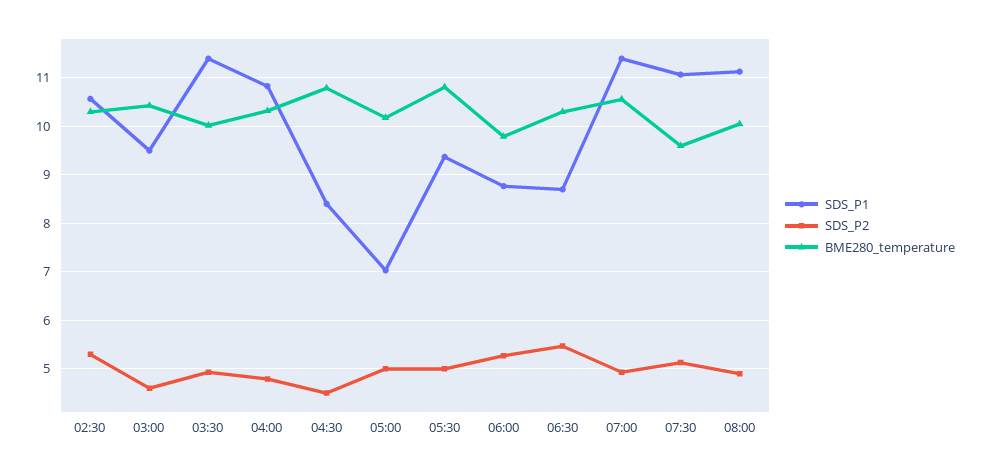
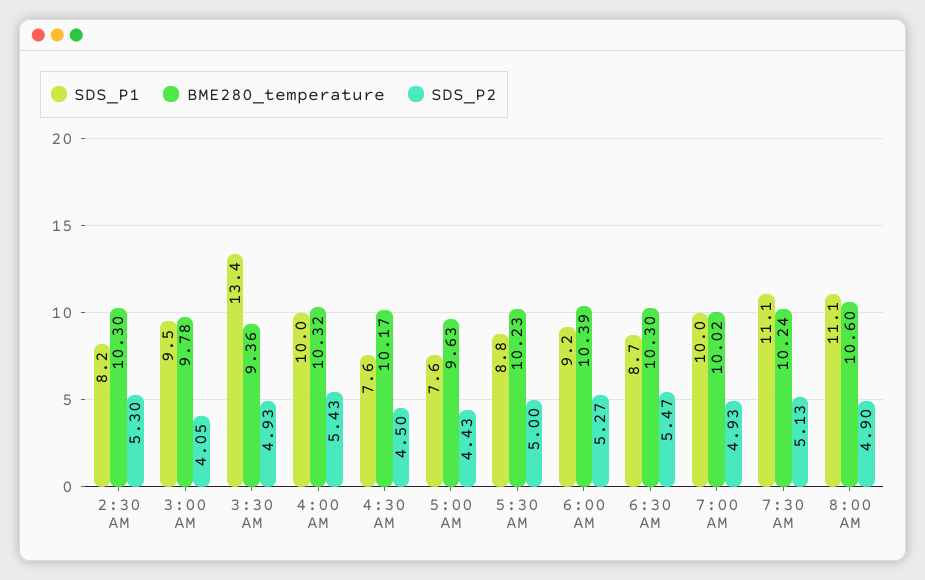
  {
    "SDS_P1": {
-     "02:30": 10.6,
+     "02:30": 8.2,
      "03:00": 9.5,
-     "03:30": 11.4,
+     "03:30": 13.4,
-     "04:00": 10.8,
+     "04:00": 10,
-     "04:30": 8.4,
+     "04:30": 7.6,
-     "05:00": 7,
+     "05:00": 7.6,
-     "05:30": 9.4,
+     "05:30": 8.8,
-     "06:00": 8.8,
+     "06:00": 9.2,
      "06:30": 8.7,
-     "07:00": 11.4,
+     "07:00": 10,
      "07:30": 11.1,
      "08:00": 11.1
    },
    "SDS_P2": {
      "02:30": 5.3,
-     "03:00": 4.6,
+     "03:00": 4.05,
      "03:30": 4.93,
-     "04:00": 4.8,
+     "04:00": 5.43,
      "04:30": 4.5,
-     "05:00": 5,
+     "05:00": 4.43,
      "05:30": 5,
      "06:00": 5.27,
      "06:30": 5.47,
      "07:00": 4.93,
      "07:30": 5.13,
      "08:00": 4.9
    },
    "BME280_temperature": {
      "02:30": 10.3,
-     "03:00": 10.4,
+     "03:00": 9.78,
-     "03:30": 10,
+     "03:30": 9.36,
      "04:00": 10.32,
-     "04:30": 10.8,
+     "04:30": 10.17,
-     "05:00": 10.2,
+     "05:00": 9.63,
-     "05:30": 10.8,
+     "05:30": 10.23,
-     "06:00": 9.8,
+     "06:00": 10.39,
      "06:30": 10.3,
-     "07:00": 10.6,
+     "07:00": 10.02,
-     "07:30": 9.6,
+     "07:30": 10.24,
-     "08:00": 10
+     "08:00": 10.6
    }
  }

